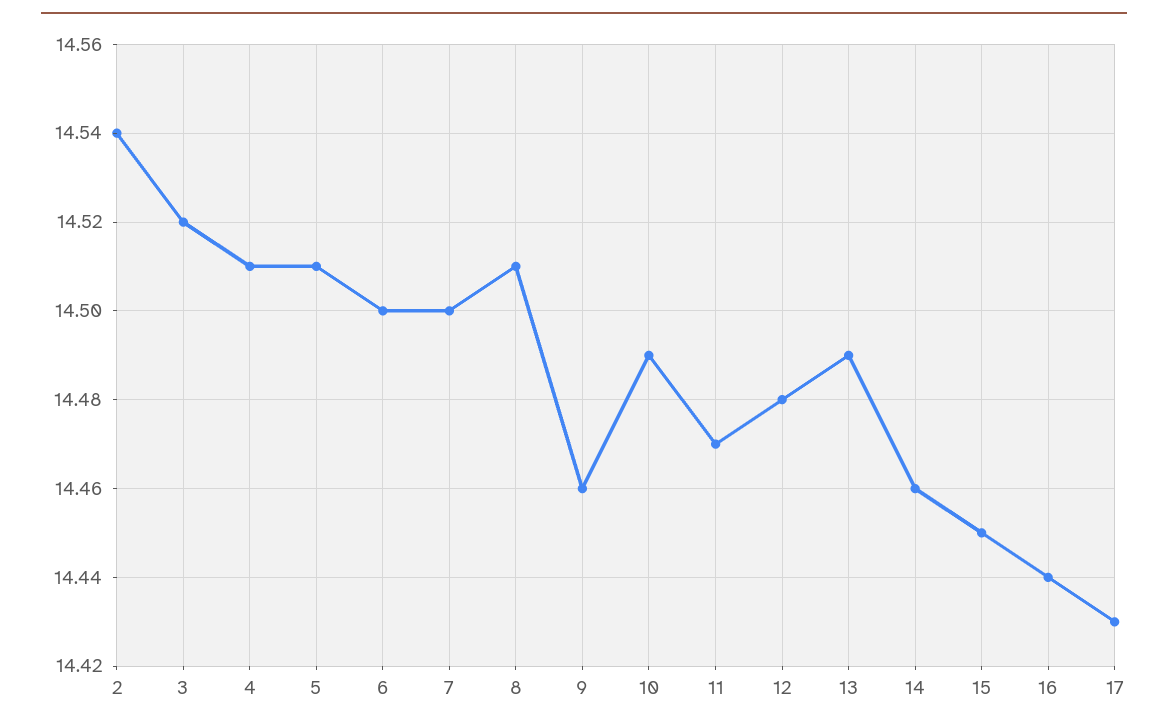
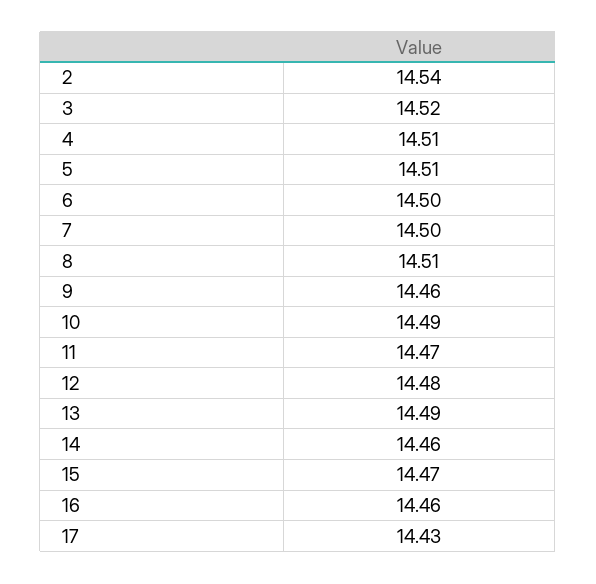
  {
    "2": 14.54,
    "3": 14.52,
    "4": 14.51,
    "5": 14.51,
    "6": 14.5,
    "7": 14.5,
    "8": 14.51,
    "9": 14.46,
    "10": 14.49,
    "11": 14.47,
    "12": 14.48,
    "13": 14.49,
    "14": 14.46,
-   "15": 14.45,
+   "15": 14.47,
-   "16": 14.44,
+   "16": 14.46,
    "17": 14.43
  }

